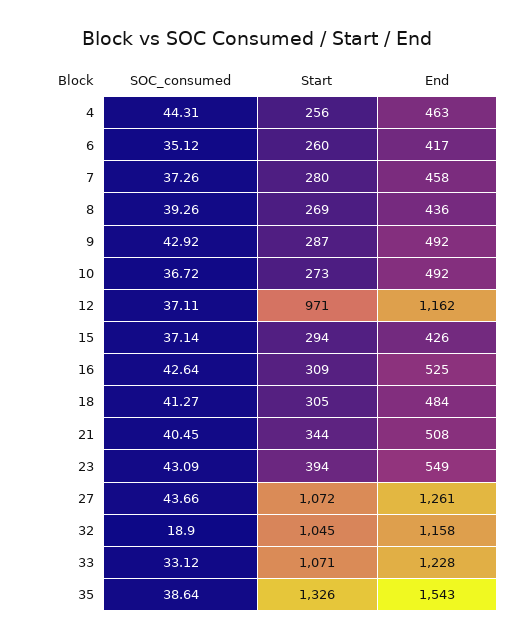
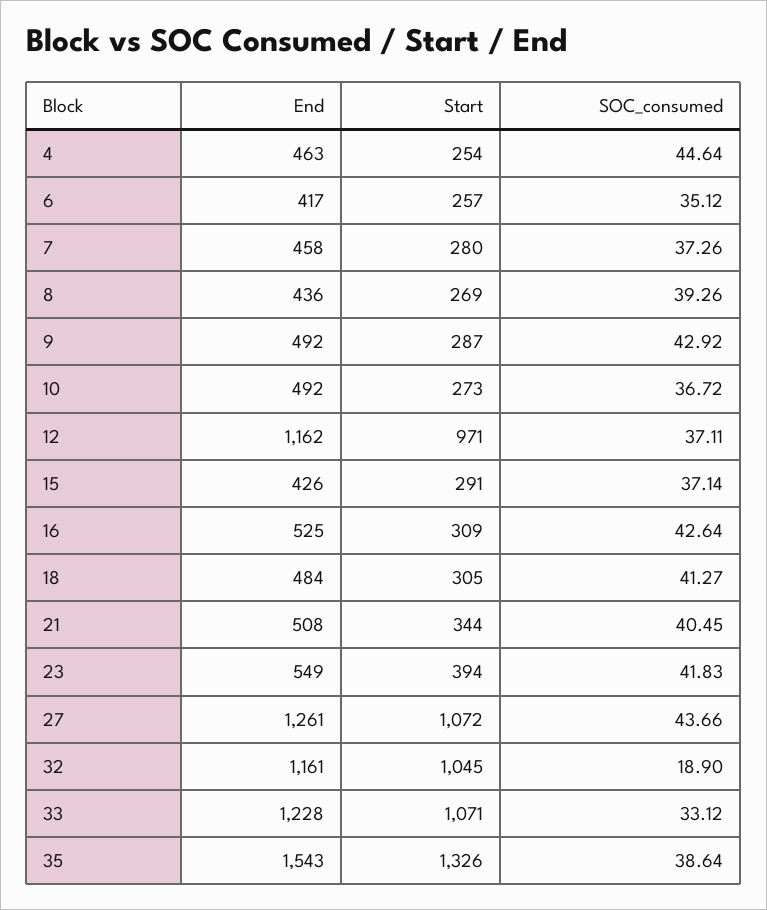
  {
    "SOC_consumed": {
-     "4": 44.31,
+     "4": 44.64,
      "6": 35.12,
      "7": 37.26,
      "8": 39.26,
      "9": 42.92,
      "10": 36.72,
      "12": 37.11,
      "15": 37.14,
      "16": 42.64,
      "18": 41.27,
      "21": 40.45,
-     "23": 43.09,
+     "23": 41.83,
      "27": 43.66,
      "32": 18.9,
      "33": 33.12,
      "35": 38.64
    },
    "Start": {
-     "4": 256,
+     "4": 254,
-     "6": 260,
+     "6": 257,
      "7": 280,
      "8": 269,
      "9": 287,
      "10": 273,
      "12": 971,
-     "15": 294,
+     "15": 291,
      "16": 309,
      "18": 305,
      "21": 344,
      "23": 394,
      "27": 1072,
      "32": 1045,
      "33": 1071,
      "35": 1326
    },
    "End": {
      "4": 463,
      "6": 417,
      "7": 458,
      "8": 436,
      "9": 492,
      "10": 492,
      "12": 1162,
      "15": 426,
      "16": 525,
      "18": 484,
      "21": 508,
      "23": 549,
      "27": 1261,
-     "32": 1158,
+     "32": 1161,
      "33": 1228,
      "35": 1543
    }
  }

